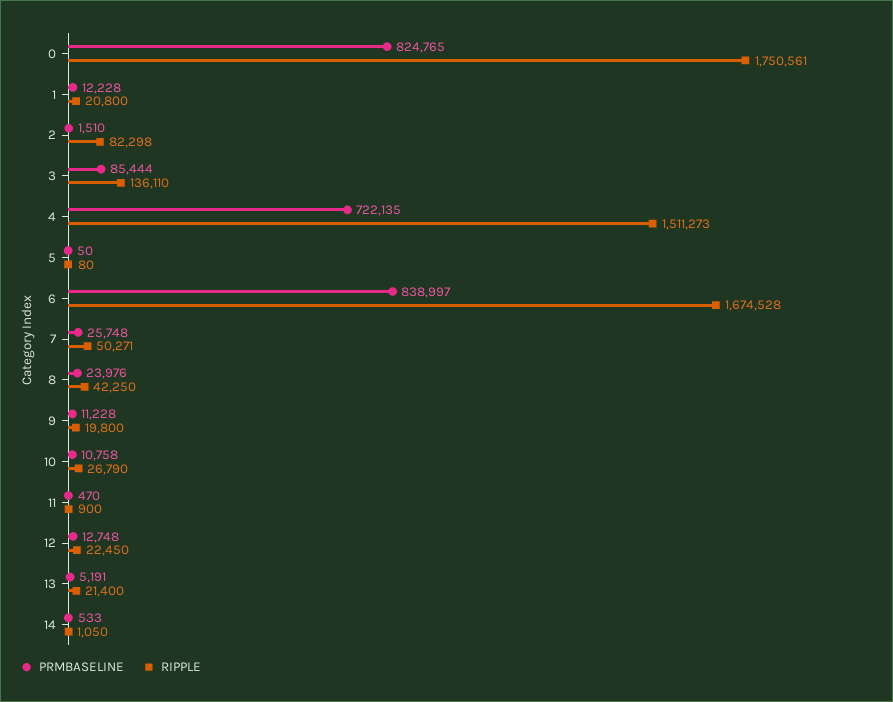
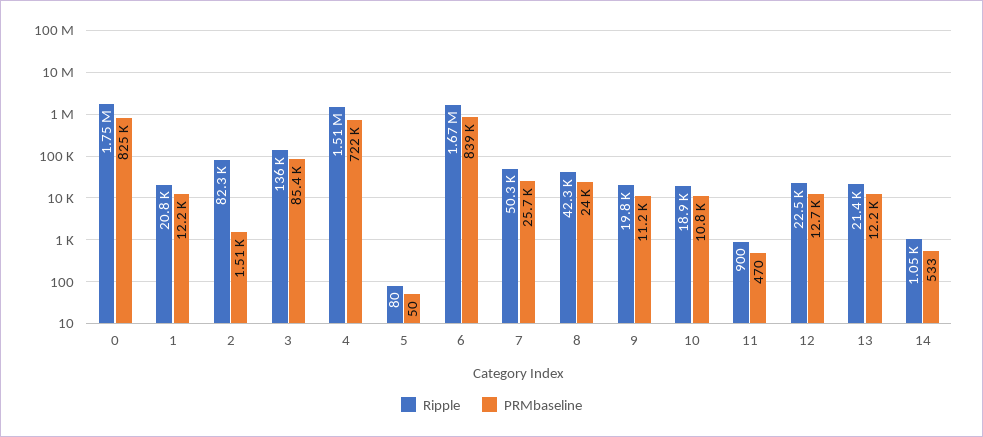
  {
    "PRMBASELINE": {
      "0": 824765,
      "1": 12228,
      "2": 1510,
      "3": 85444,
      "4": 722135,
      "5": 50,
      "6": 838997,
      "7": 25748,
      "8": 23976,
      "9": 11228,
      "10": 10758,
      "11": 470,
      "12": 12748,
-     "13": 5191,
+     "13": 12200,
      "14": 533
    },
    "RIPPLE": {
      "0": 1750561,
      "1": 20800,
      "2": 82298,
      "3": 136110,
      "4": 1511273,
      "5": 80,
      "6": 1674528,
      "7": 50271,
      "8": 42250,
      "9": 19800,
-     "10": 26790,
+     "10": 18900,
      "11": 900,
      "12": 22450,
      "13": 21400,
      "14": 1050
    }
  }

